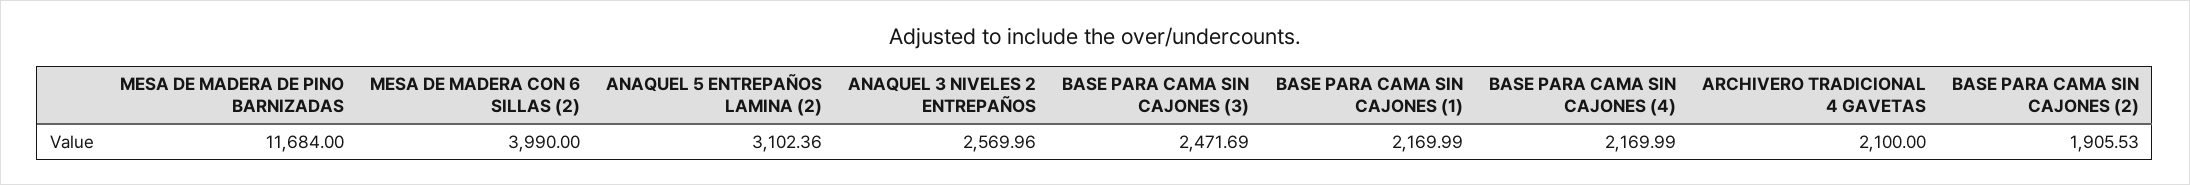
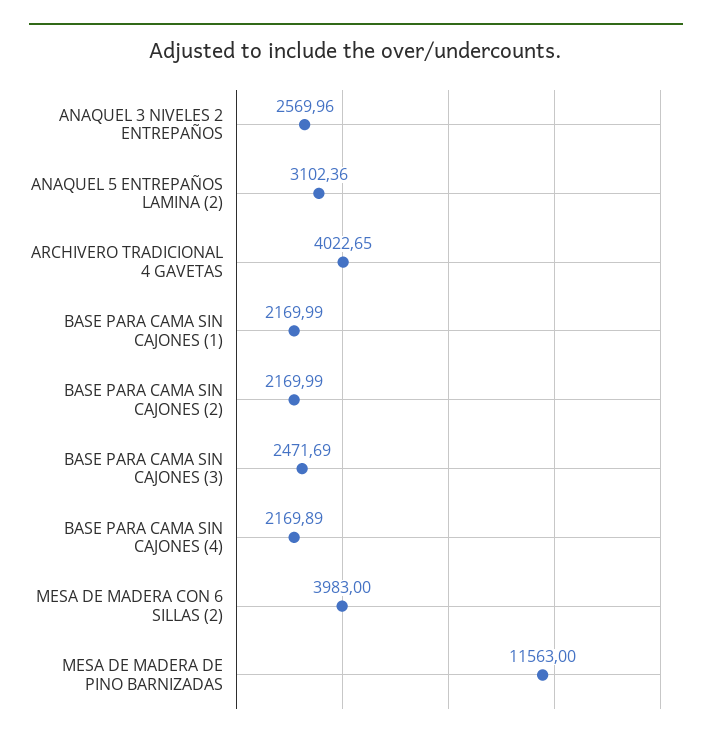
  {
-   "MESA DE MADERA DE PINO BARNIZADAS": 11684,
+   "MESA DE MADERA DE PINO BARNIZADAS": 11563,
-   "MESA DE MADERA CON 6 SILLAS (2)": 3990,
+   "MESA DE MADERA CON 6 SILLAS (2)": 3983,
    "ANAQUEL 5 ENTREPAÑOS LAMINA (2)": 3102.36,
    "ANAQUEL 3 NIVELES 2 ENTREPAÑOS": 2569.96,
    "BASE PARA CAMA SIN CAJONES (3)": 2471.69,
    "BASE PARA CAMA SIN CAJONES (1)": 2169.99,
-   "BASE PARA CAMA SIN CAJONES (4)": 2169.99,
+   "BASE PARA CAMA SIN CAJONES (4)": 2169.89,
-   "ARCHIVERO TRADICIONAL 4 GAVETAS": 2100,
+   "ARCHIVERO TRADICIONAL 4 GAVETAS": 4022.65,
-   "BASE PARA CAMA SIN CAJONES (2)": 1905.53
+   "BASE PARA CAMA SIN CAJONES (2)": 2169.99
  }

